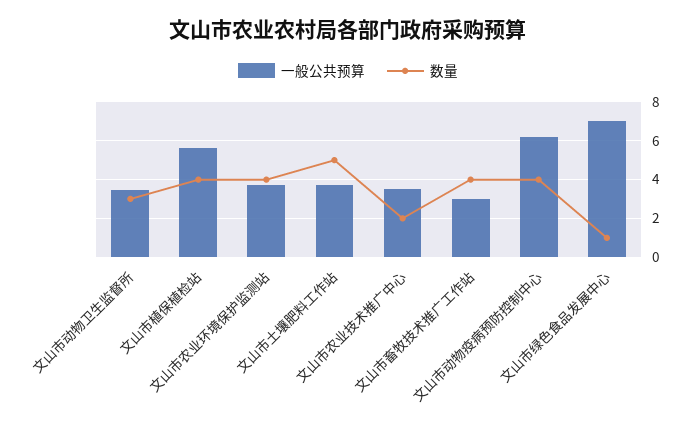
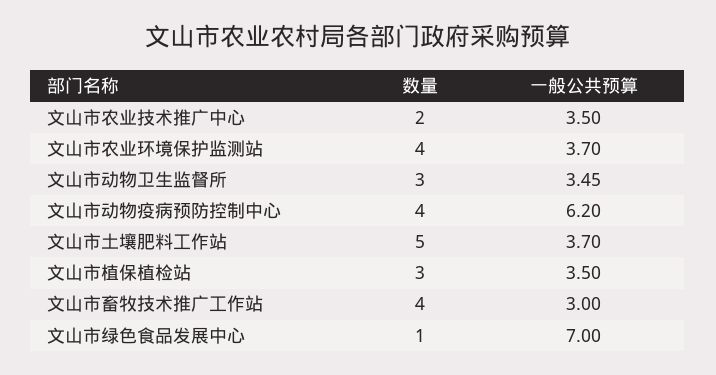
  {
    "一般公共预算": {
      "文山市动物卫生监督所": 3.45,
-     "文山市植保植检站": 5.5,
+     "文山市植保植检站": 3.5,
      "文山市农业环境保护监测站": 3.7,
      "文山市土壤肥料工作站": 3.7,
      "文山市农业技术推广中心": 3.5,
      "文山市畜牧技术推广工作站": 3,
      "文山市动物疫病预防控制中心": 6.2,
      "文山市绿色食品发展中心": 7
    },
    "数量": {
      "文山市动物卫生监督所": 3,
-     "文山市植保植检站": 4,
+     "文山市植保植检站": 3,
      "文山市农业环境保护监测站": 4,
      "文山市土壤肥料工作站": 5,
      "文山市农业技术推广中心": 2,
      "文山市畜牧技术推广工作站": 4,
      "文山市动物疫病预防控制中心": 4,
      "文山市绿色食品发展中心": 1
    }
  }

